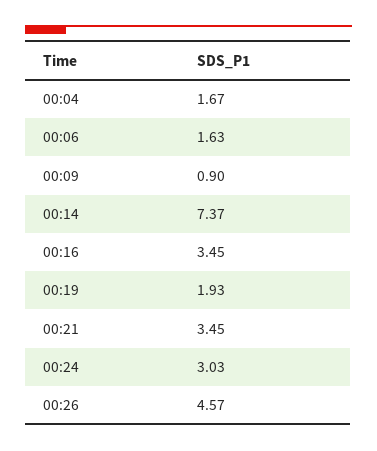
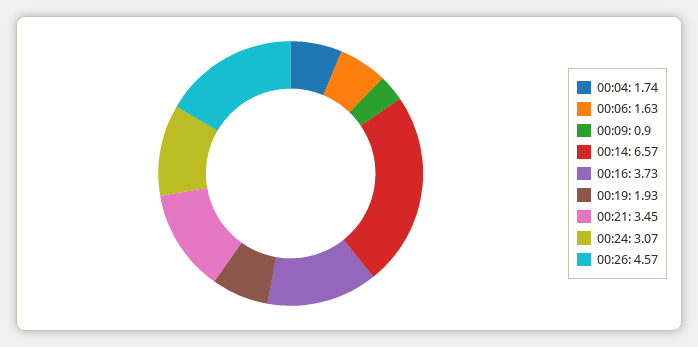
  {
-   "00:04": 1.67,
+   "00:04": 1.74,
    "00:06": 1.63,
    "00:09": 0.9,
-   "00:14": 7.37,
+   "00:14": 6.57,
-   "00:16": 3.45,
+   "00:16": 3.73,
    "00:19": 1.93,
    "00:21": 3.45,
-   "00:24": 3.03,
+   "00:24": 3.07,
    "00:26": 4.57
  }

